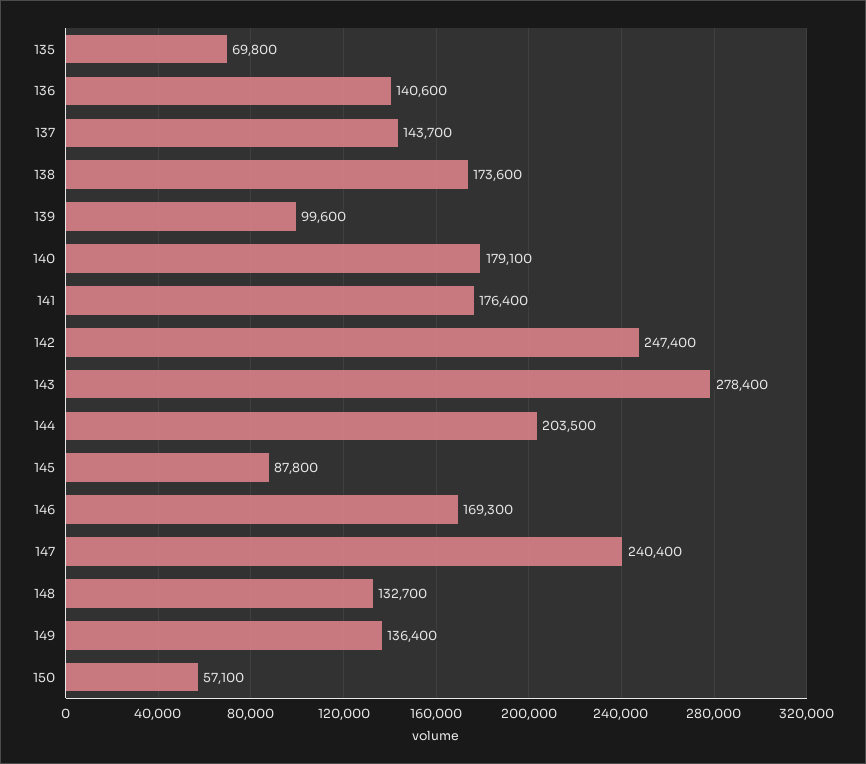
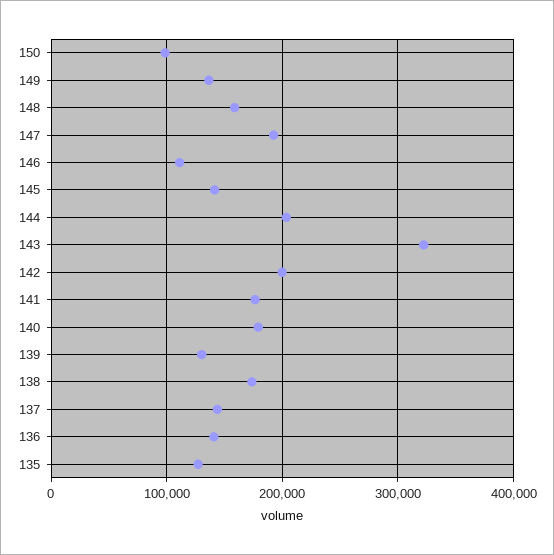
  {
-   "135": 69800,
+   "135": 130000,
    "136": 140600,
    "137": 143700,
    "138": 173600,
-   "139": 99600,
+   "139": 130000,
    "140": 179100,
    "141": 176400,
-   "142": 247400,
+   "142": 200000,
-   "143": 278400,
+   "143": 320000,
    "144": 203500,
-   "145": 87800,
+   "145": 140000,
-   "146": 169300,
+   "146": 110000,
-   "147": 240400,
+   "147": 190000,
-   "148": 132700,
+   "148": 160000,
    "149": 136400,
-   "150": 57100
+   "150": 100000
  }

